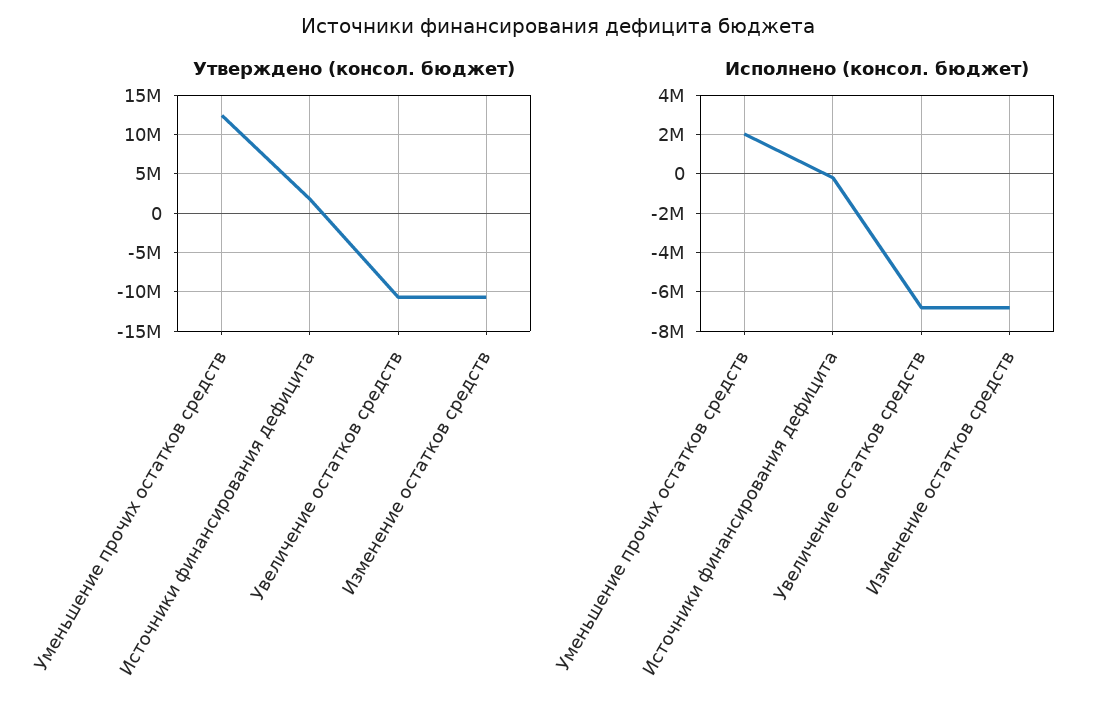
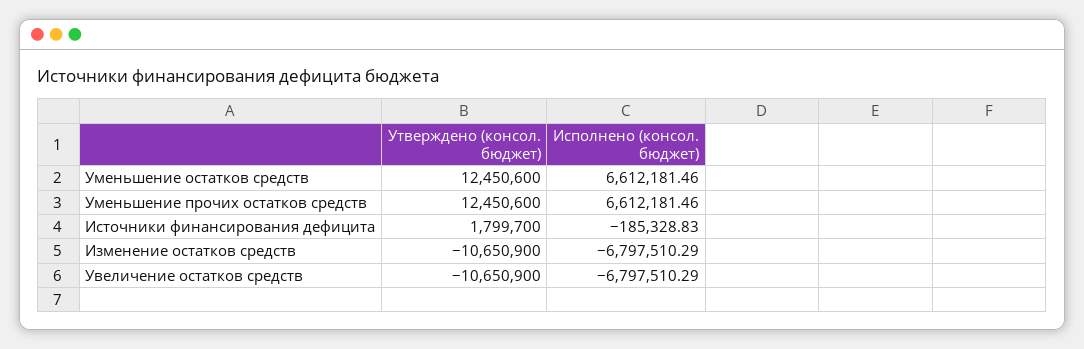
  {
    "Утверждено (консол. бюджет)": {
      "Уменьшение прочих остатков средств": 12450600,
      "Источники финансирования дефицита": 1799700,
      "Увеличение остатков средств": -10650900,
-     "Изменение остатков средств": -10650900
+     "Изменение остатков средств": -10650900,
+     "Уменьшение остатков средств": 12450600
    },
    "Исполнено (консол. бюджет)": {
-     "Уменьшение прочих остатков средств": 2000000,
+     "Уменьшение прочих остатков средств": 6612181.46,
      "Источники финансирования дефицита": -185328.83,
      "Увеличение остатков средств": -6797510.29,
-     "Изменение остатков средств": -6797510.29
+     "Изменение остатков средств": -6797510.29,
+     "Уменьшение остатков средств": 6612181.46
    }
  }

